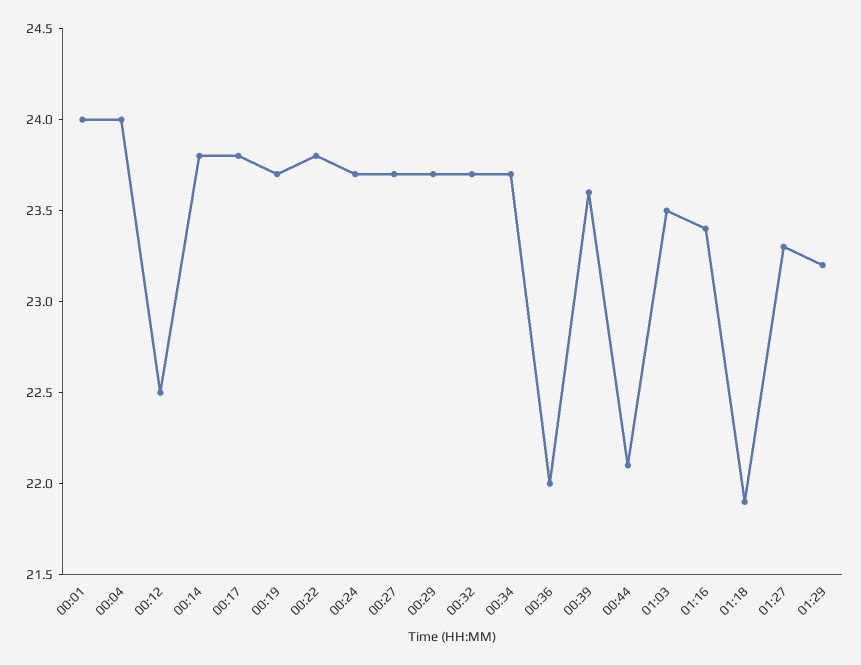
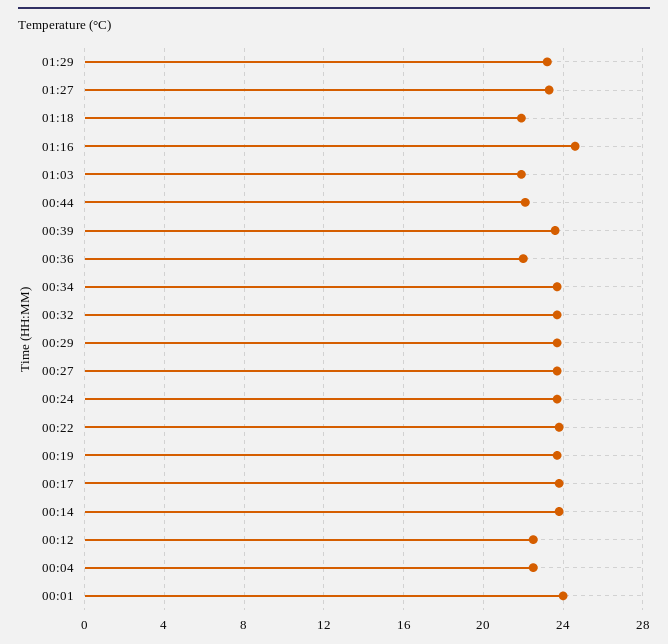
  {
    "00:01": 24,
-   "00:04": 24,
+   "00:04": 22.5,
    "00:12": 22.5,
    "00:14": 23.8,
    "00:17": 23.8,
    "00:19": 23.7,
    "00:22": 23.8,
    "00:24": 23.7,
    "00:27": 23.7,
    "00:29": 23.7,
    "00:32": 23.7,
    "00:34": 23.7,
    "00:36": 22,
    "00:39": 23.6,
    "00:44": 22.1,
-   "01:03": 23.5,
+   "01:03": 22,
-   "01:16": 23.4,
+   "01:16": 24.5,
    "01:18": 21.9,
    "01:27": 23.3,
    "01:29": 23.2
  }

